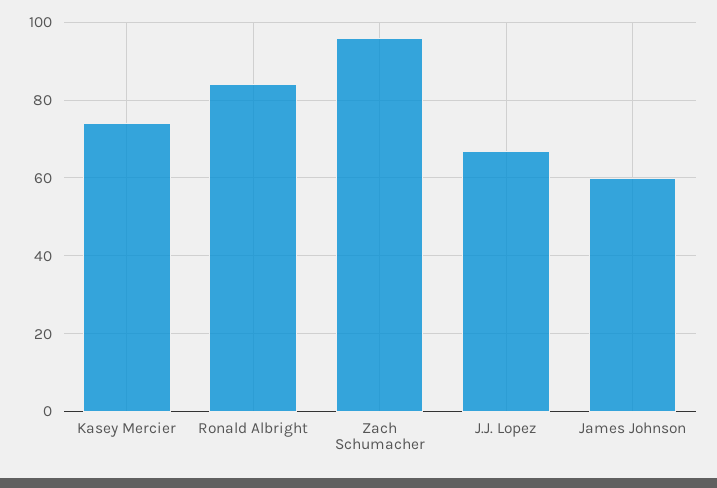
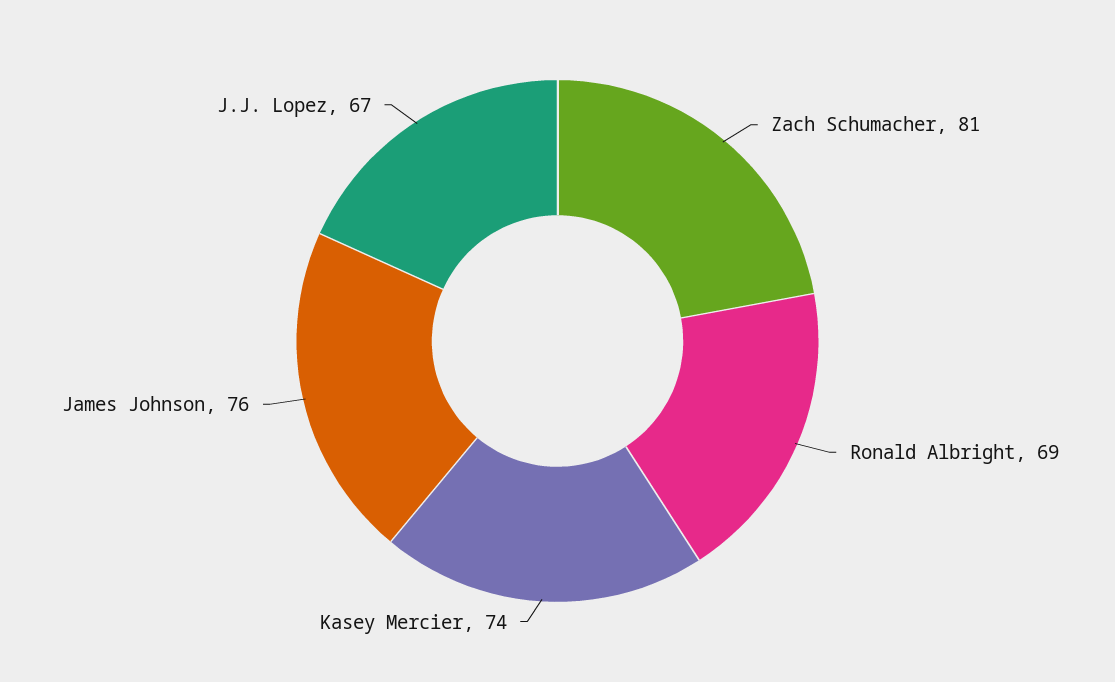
  {
    "Kasey Mercier": 74,
-   "Ronald Albright": 85,
+   "Ronald Albright": 69,
-   "Zach Schumacher": 95,
+   "Zach Schumacher": 81,
    "J.J. Lopez": 67,
-   "James Johnson": 60
+   "James Johnson": 76
  }

